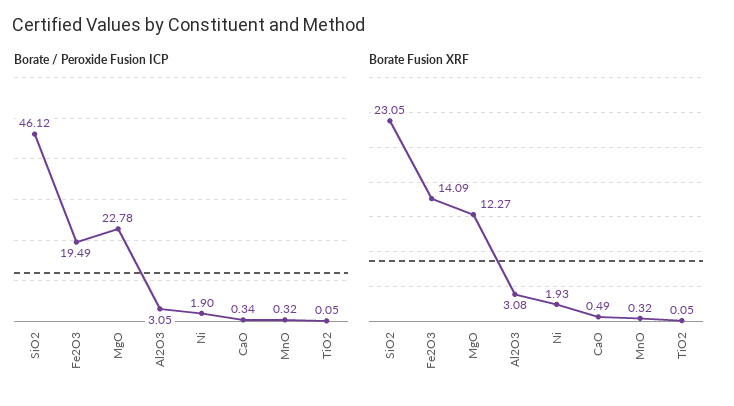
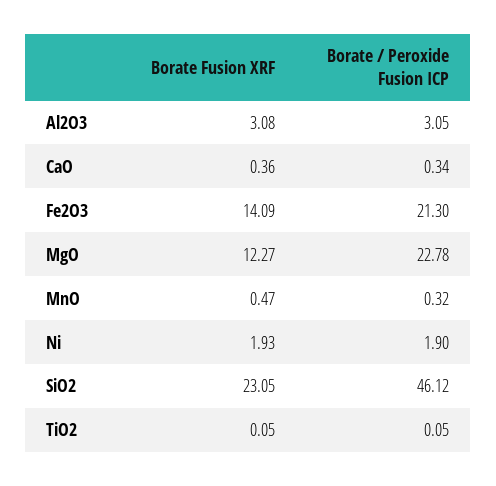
  {
    "Borate / Peroxide Fusion ICP": {
      "SiO2": 46.12,
-     "Fe2O3": 19.49,
+     "Fe2O3": 21.3,
      "MgO": 22.78,
      "Al2O3": 3.05,
      "Ni": 1.9,
      "CaO": 0.34,
      "MnO": 0.32,
      "TiO2": 0.05
    },
    "Borate Fusion XRF": {
      "SiO2": 23.05,
      "Fe2O3": 14.09,
      "MgO": 12.27,
      "Al2O3": 3.08,
      "Ni": 1.93,
-     "CaO": 0.49,
+     "CaO": 0.36,
-     "MnO": 0.32,
+     "MnO": 0.47,
      "TiO2": 0.05
    }
  }

